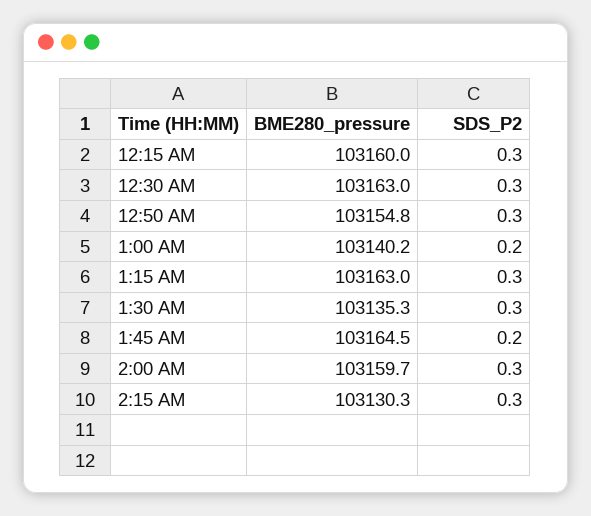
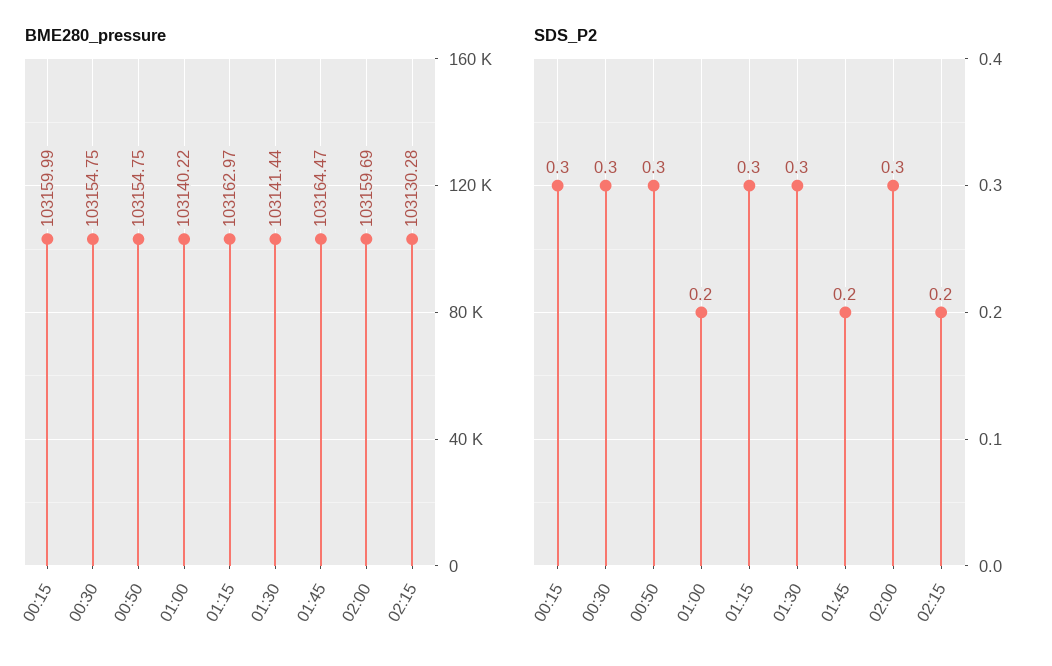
  {
    "BME280_pressure": {
      "12:15 AM": 103159.99,
-     "12:30 AM": 103163,
+     "12:30 AM": 103154.75,
      "12:50 AM": 103154.75,
      "1:00 AM": 103140.22,
      "1:15 AM": 103162.97,
-     "1:30 AM": 103135.3,
+     "1:30 AM": 103141.44,
      "1:45 AM": 103164.47,
      "2:00 AM": 103159.69,
      "2:15 AM": 103130.28
    },
    "SDS_P2": {
      "12:15 AM": 0.3,
      "12:30 AM": 0.3,
      "12:50 AM": 0.3,
      "1:00 AM": 0.2,
      "1:15 AM": 0.3,
      "1:30 AM": 0.3,
      "1:45 AM": 0.2,
      "2:00 AM": 0.3,
-     "2:15 AM": 0.3
+     "2:15 AM": 0.2
    }
  }

